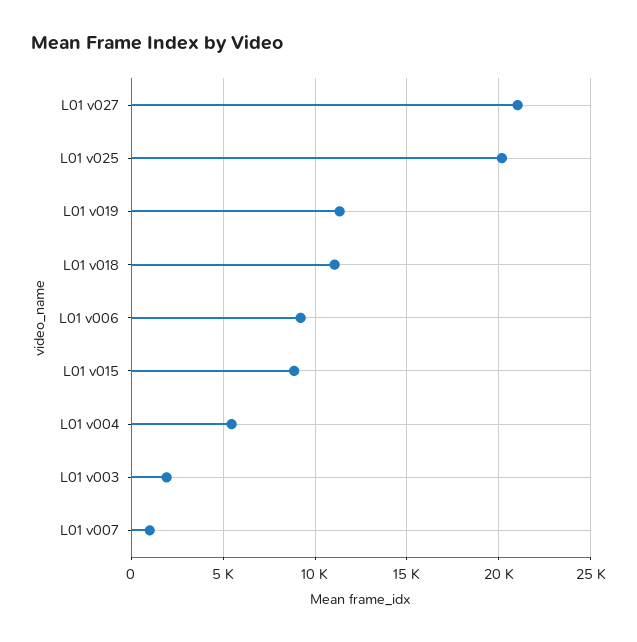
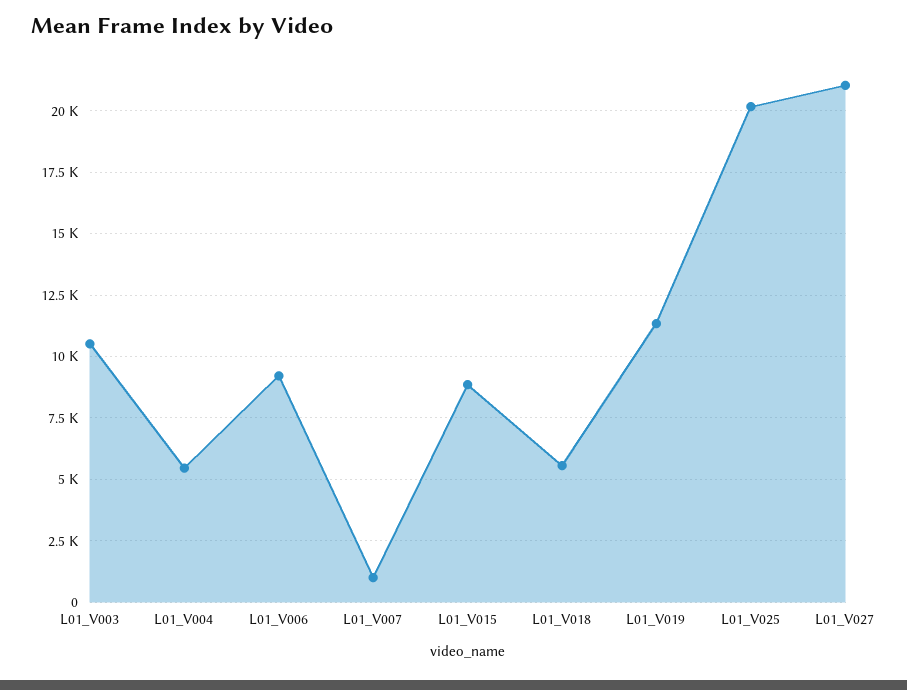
  {
    "L01 v027": 21000,
    "L01 v025": 20250,
    "L01 v019": 11250,
-   "L01 v018": 11000,
+   "L01 v018": 5500,
    "L01 v006": 9250,
    "L01 v015": 8750,
    "L01 v004": 5500,
-   "L01 v003": 2000,
+   "L01 v003": 10500,
    "L01 v007": 1000
  }

